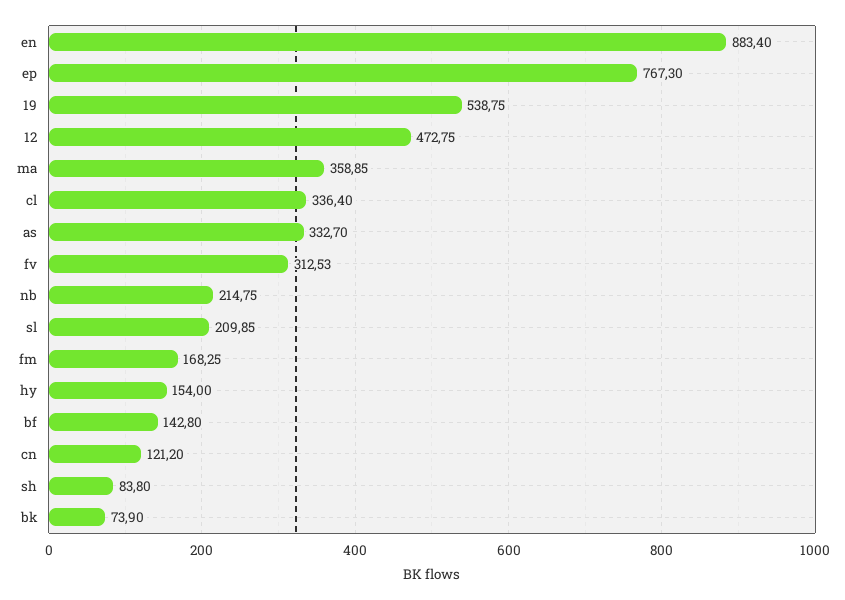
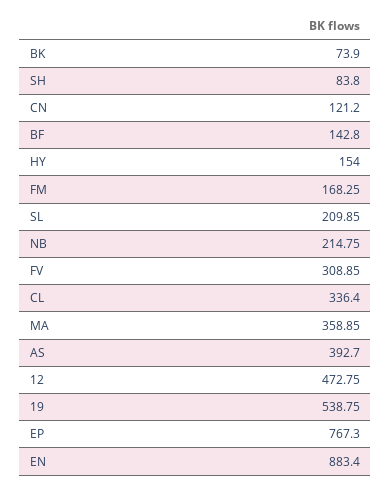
  {
    "en": 883.4,
    "ep": 767.3,
    "19": 538.75,
    "12": 472.75,
    "ma": 358.85,
    "cl": 336.4,
-   "as": 332.7,
+   "as": 392.7,
-   "fv": 312.53,
+   "fv": 308.85,
    "nb": 214.75,
    "sl": 209.85,
    "fm": 168.25,
    "hy": 154,
    "bf": 142.8,
    "cn": 121.2,
    "sh": 83.8,
    "bk": 73.9
  }

